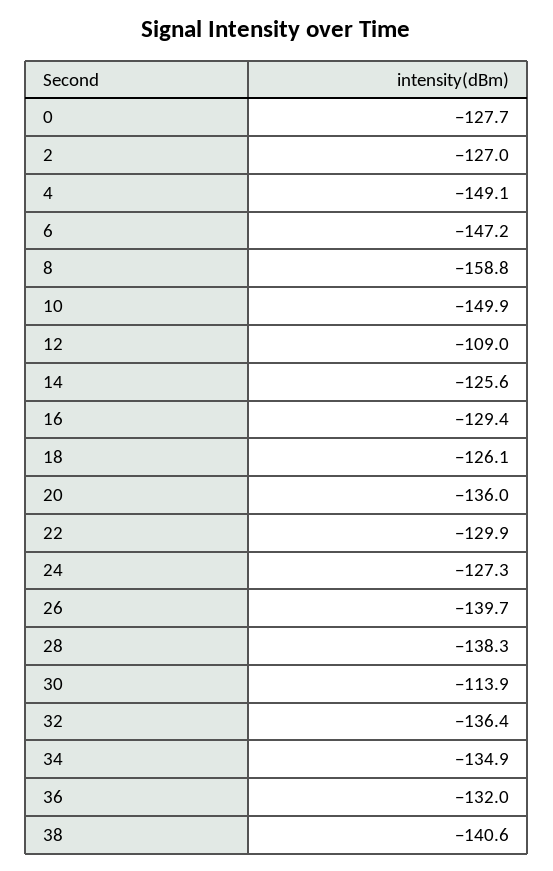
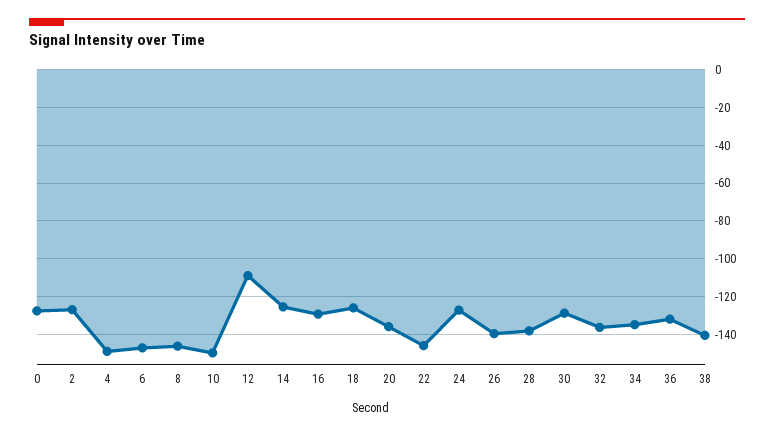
  {
    "0": -127.7,
    "2": -127,
    "4": -149.1,
    "6": -147.2,
-   "8": -158.8,
+   "8": -145,
    "10": -149.9,
    "12": -109,
    "14": -125.6,
    "16": -129.4,
    "18": -126.1,
    "20": -136,
-   "22": -129.9,
+   "22": -145,
    "24": -127.3,
    "26": -139.7,
    "28": -138.3,
-   "30": -113.9,
+   "30": -130,
    "32": -136.4,
    "34": -134.9,
    "36": -132,
    "38": -140.6
  }

